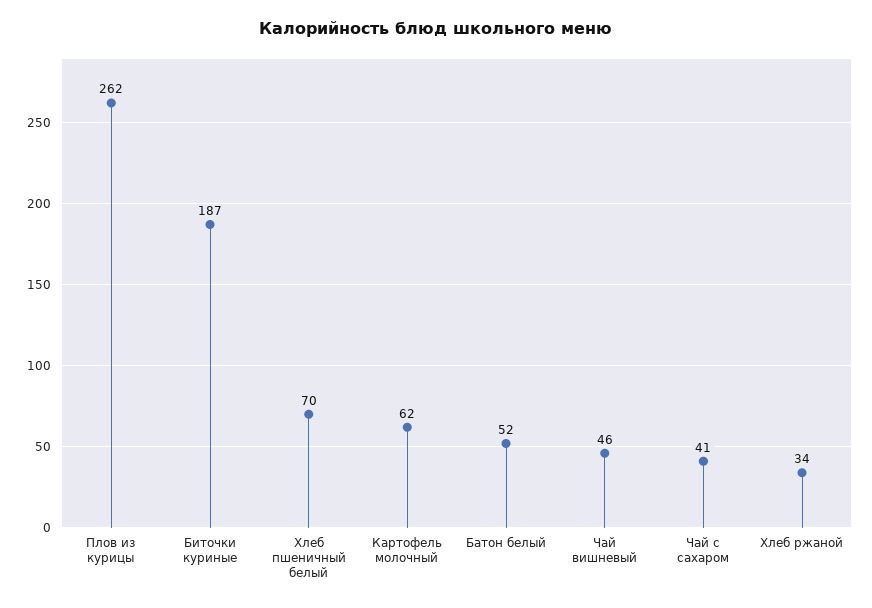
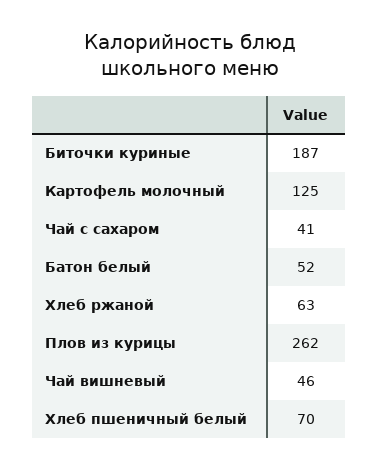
  {
    "Плов из курицы": 262,
    "Биточки куриные": 187,
    "Хлеб пшеничный белый": 70,
-   "Картофель молочный": 62,
+   "Картофель молочный": 125,
    "Батон белый": 52,
    "Чай вишневый": 46,
    "Чай с сахаром": 41,
-   "Хлеб ржаной": 34
+   "Хлеб ржаной": 63
  }

